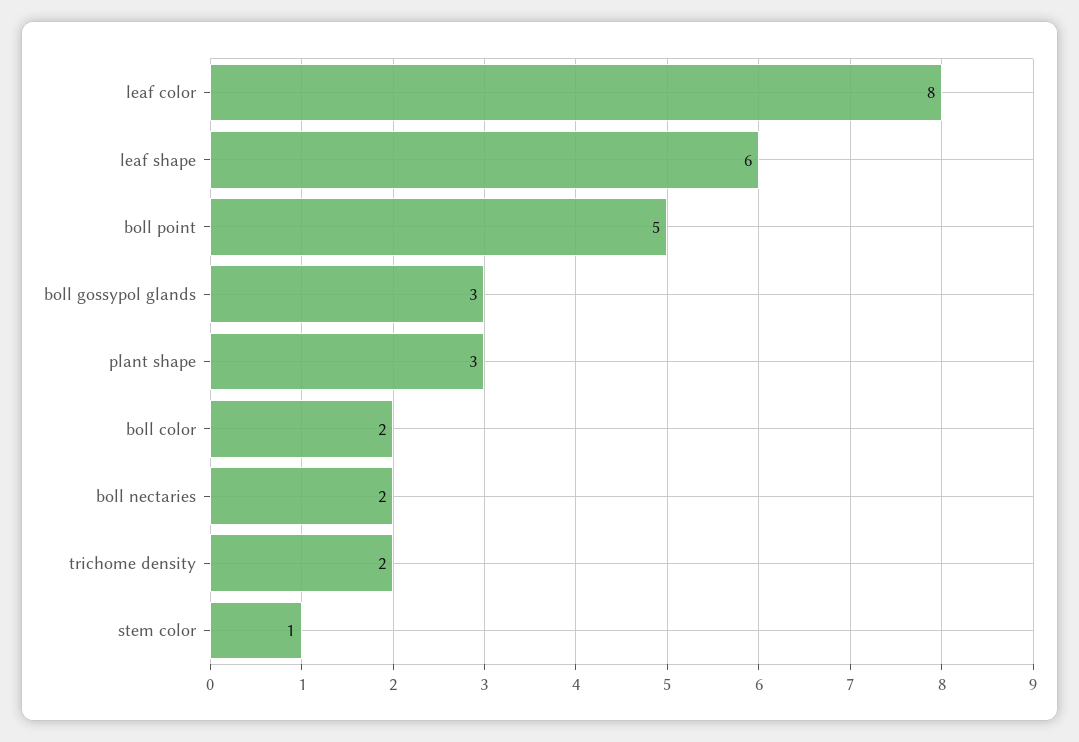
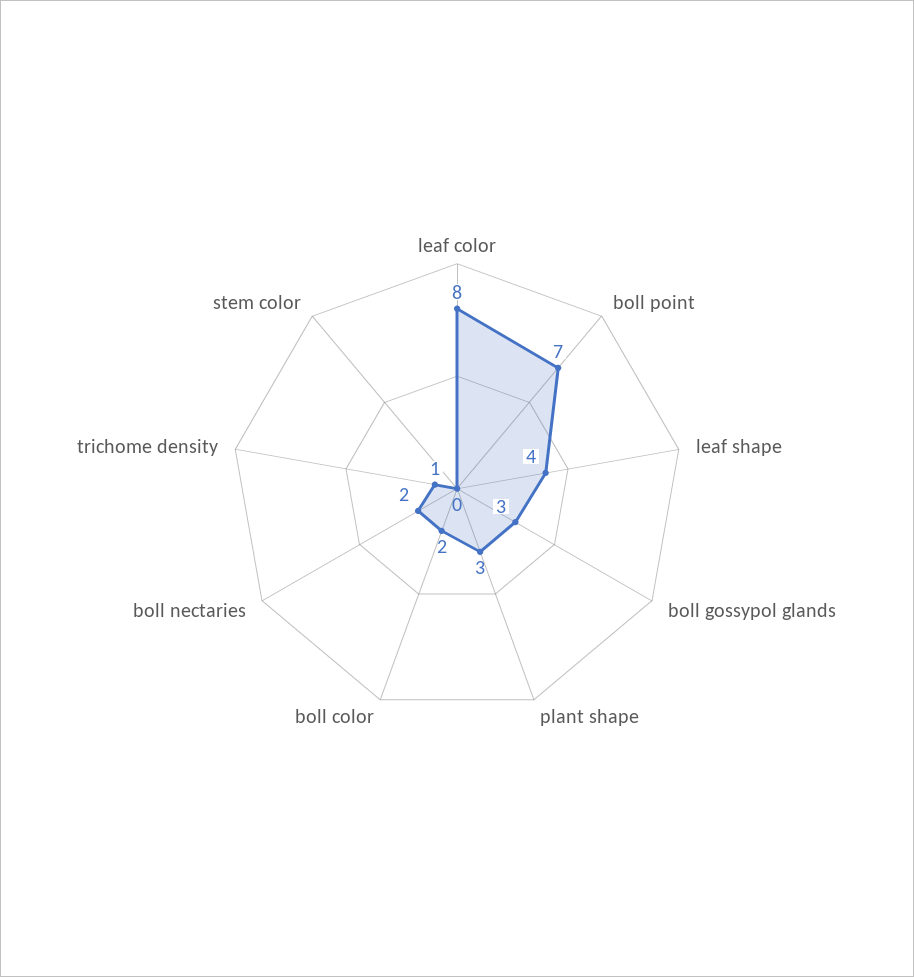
  {
    "leaf color": 8,
-   "leaf shape": 6,
+   "leaf shape": 4,
-   "boll point": 5,
+   "boll point": 7,
    "boll gossypol glands": 3,
    "plant shape": 3,
    "boll color": 2,
    "boll nectaries": 2,
-   "trichome density": 2,
+   "trichome density": 1,
-   "stem color": 1
+   "stem color": 0
  }

